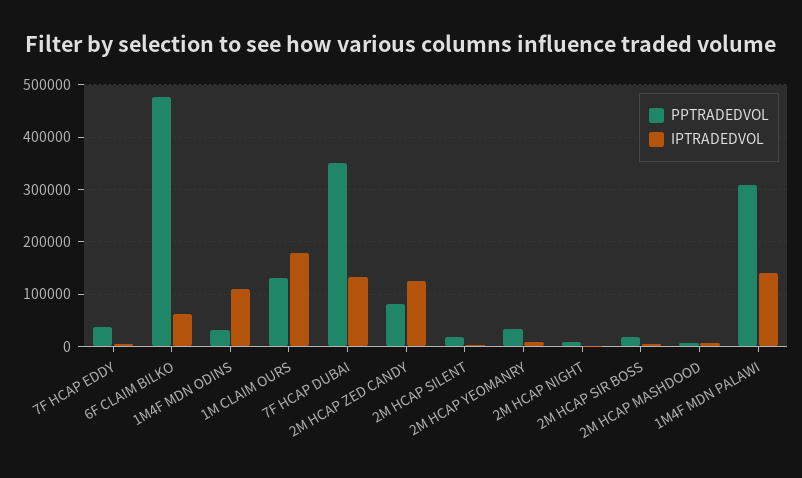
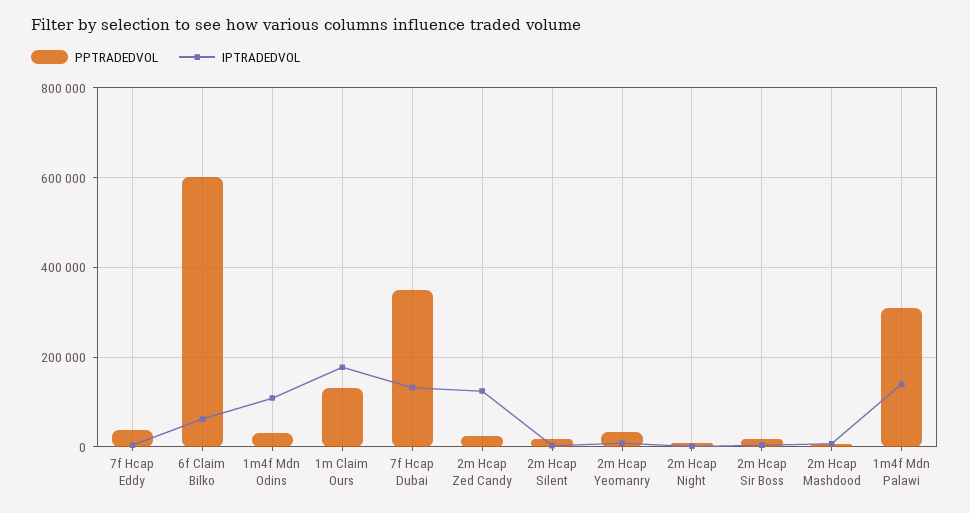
  {
    "PPTRADEDVOL": {
      "7F HCAP EDDY": 40000,
-     "6F CLAIM BILKO": 480000,
+     "6F CLAIM BILKO": 600000,
      "1M4F MDN ODINS": 40000,
      "1M CLAIM OURS": 140000,
      "7F HCAP DUBAI": 360000,
-     "2M HCAP ZED CANDY": 80000,
+     "2M HCAP ZED CANDY": 20000,
      "2M HCAP SILENT": 20000,
      "2M HCAP YEOMANRY": 40000,
      "2M HCAP NIGHT": 0,
      "2M HCAP SIR BOSS": 20000,
      "2M HCAP MASHDOOD": 0,
      "1M4F MDN PALAWI": 300000
    },
    "IPTRADEDVOL": {
      "7F HCAP EDDY": 0,
      "6F CLAIM BILKO": 60000,
      "1M4F MDN ODINS": 100000,
      "1M CLAIM OURS": 180000,
      "7F HCAP DUBAI": 140000,
      "2M HCAP ZED CANDY": 120000,
      "2M HCAP SILENT": 0,
      "2M HCAP YEOMANRY": 0,
      "2M HCAP NIGHT": 0,
      "2M HCAP SIR BOSS": 0,
      "2M HCAP MASHDOOD": 0,
      "1M4F MDN PALAWI": 140000
    }
  }

